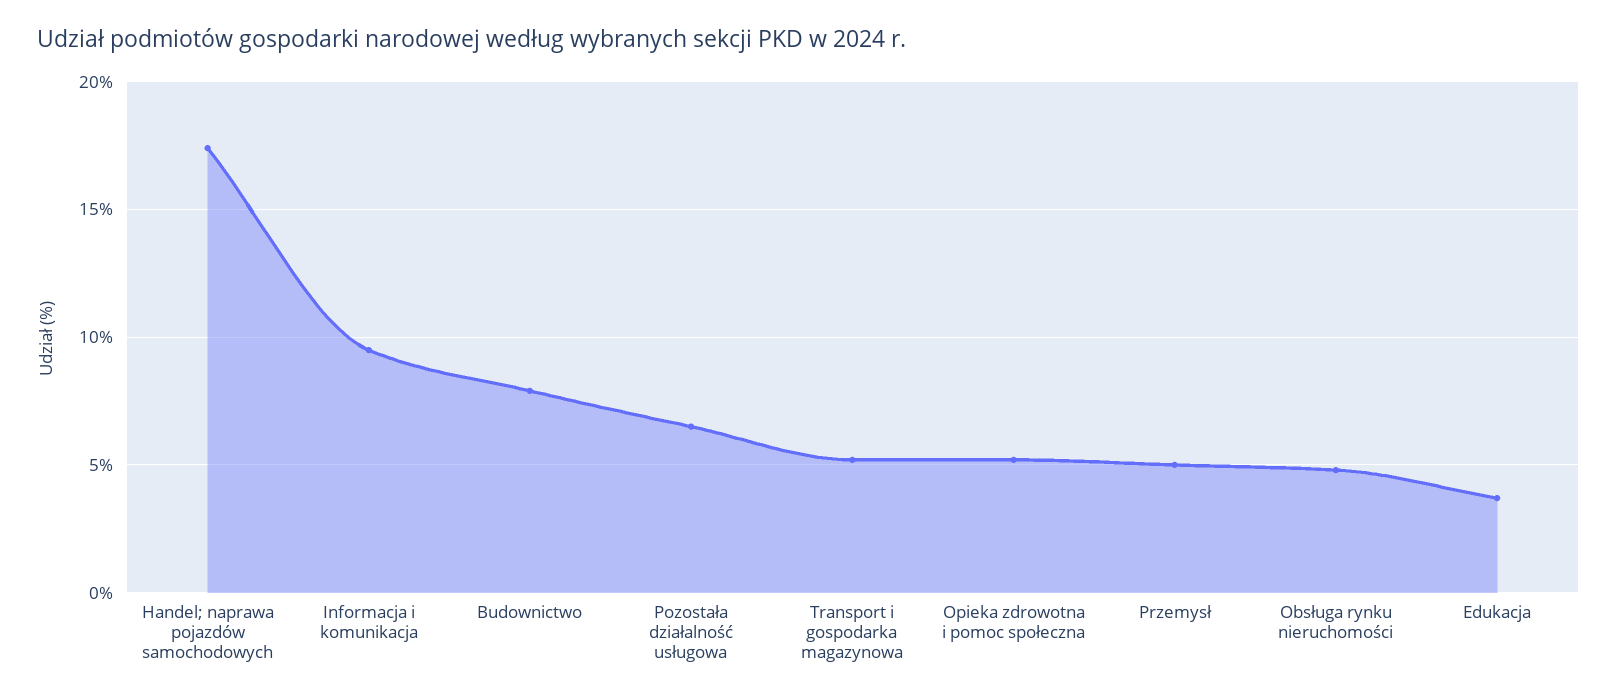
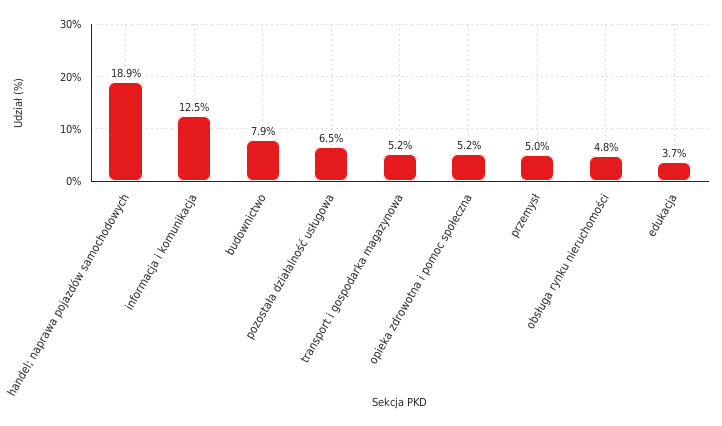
  {
-   "Handel; naprawa pojazdów samochodowych": 17.5,
+   "Handel; naprawa pojazdów samochodowych": 18.9,
-   "Informacja i komunikacja": 9.5,
+   "Informacja i komunikacja": 12.5,
    "Budownictwo": 7.9,
    "Pozostała działalność usługowa": 6.5,
    "Transport i gospodarka magazynowa": 5.2,
    "Opieka zdrowotna i pomoc społeczna": 5.2,
    "Przemysł": 5,
    "Obsługa rynku nieruchomości": 4.8,
    "Edukacja": 3.7
  }

